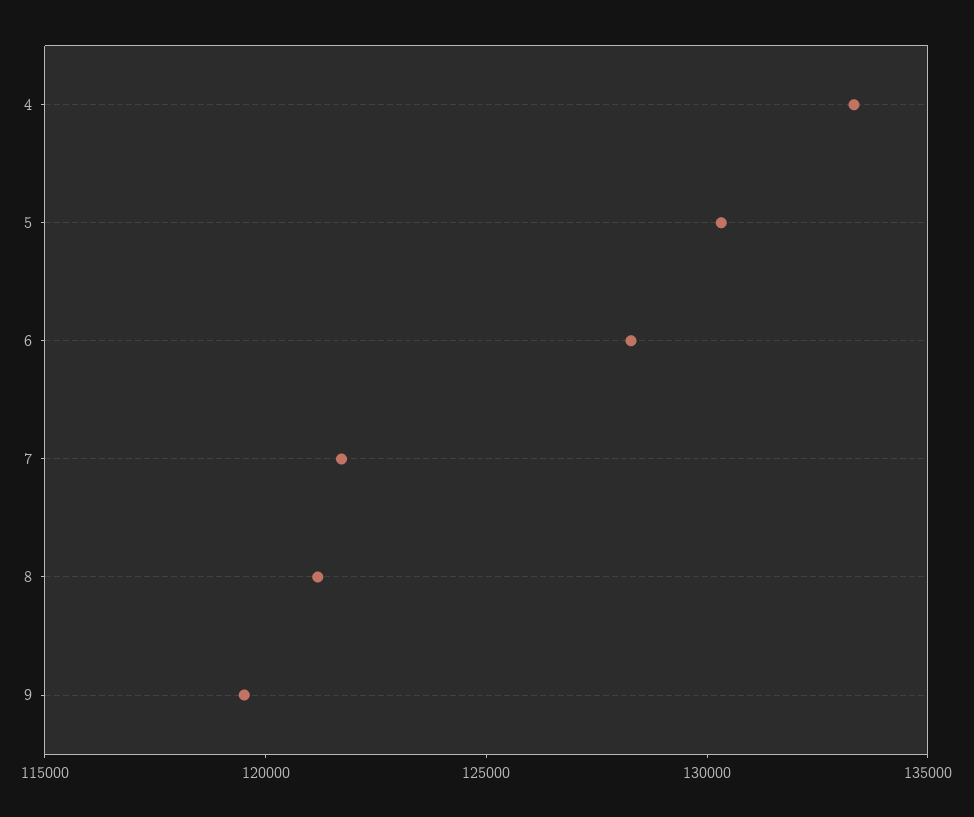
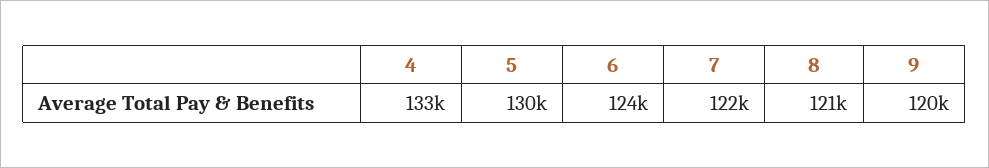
  {
    "4": 133000,
    "5": 130000,
-   "6": 128000,
+   "6": 124000,
    "7": 122000,
    "8": 121000,
    "9": 120000
  }

